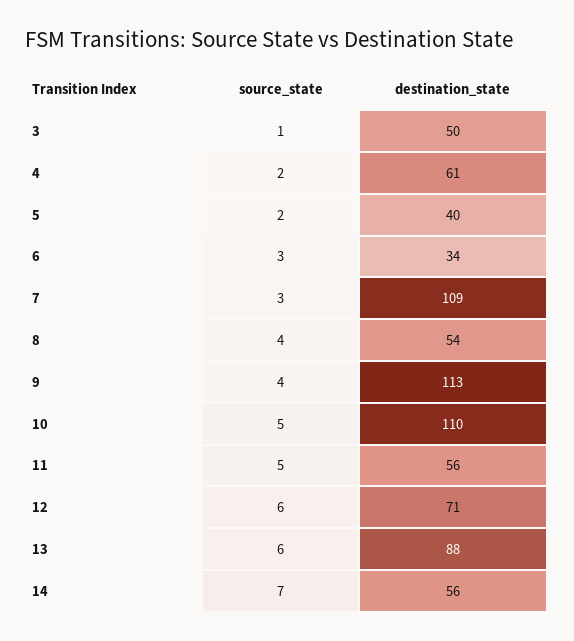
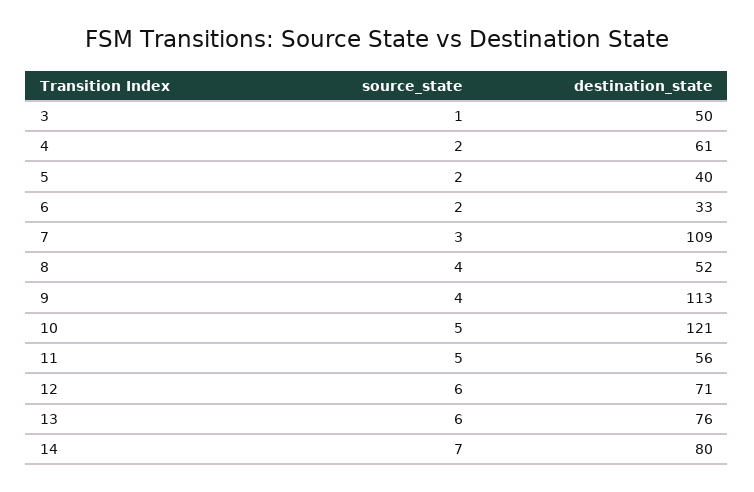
  {
    "source_state": {
      "3": 1,
      "4": 2,
      "5": 2,
-     "6": 3,
+     "6": 2,
      "7": 3,
      "8": 4,
      "9": 4,
      "10": 5,
      "11": 5,
      "12": 6,
      "13": 6,
      "14": 7
    },
    "destination_state": {
      "3": 50,
      "4": 61,
      "5": 40,
-     "6": 34,
+     "6": 33,
      "7": 109,
-     "8": 54,
+     "8": 52,
      "9": 113,
-     "10": 110,
+     "10": 121,
      "11": 56,
      "12": 71,
-     "13": 88,
+     "13": 76,
-     "14": 56
+     "14": 80
    }
  }

